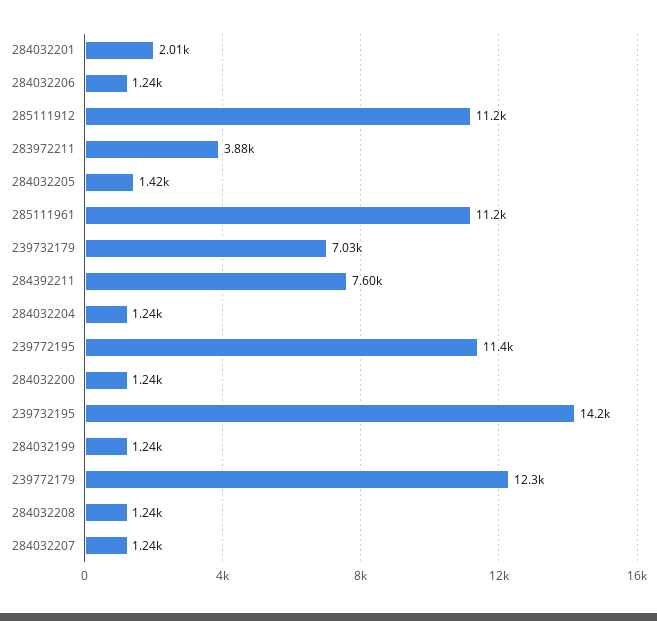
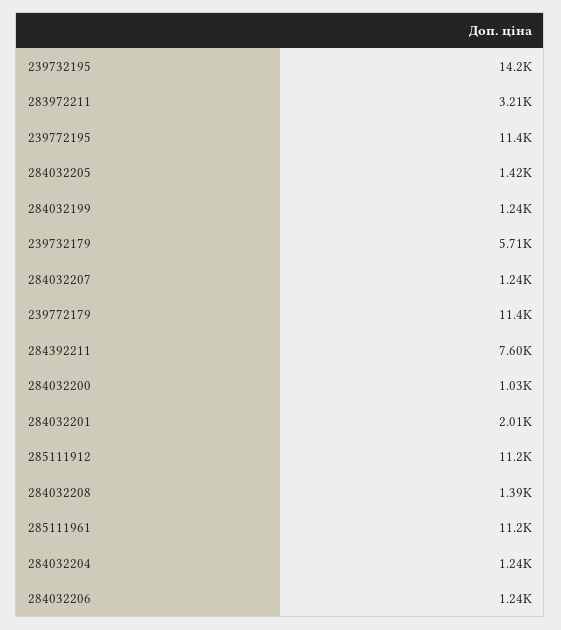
  {
    "284032201": 2010,
    "284032206": 1240,
    "285111912": 11200,
-   "283972211": 3880,
+   "283972211": 3210,
    "284032205": 1420,
    "285111961": 11200,
-   "239732179": 7030,
+   "239732179": 5710,
    "284392211": 7600,
    "284032204": 1240,
    "239772195": 11400,
-   "284032200": 1240,
+   "284032200": 1030,
    "239732195": 14200,
    "284032199": 1240,
-   "239772179": 12300,
+   "239772179": 11400,
-   "284032208": 1240,
+   "284032208": 1390,
    "284032207": 1240
  }

